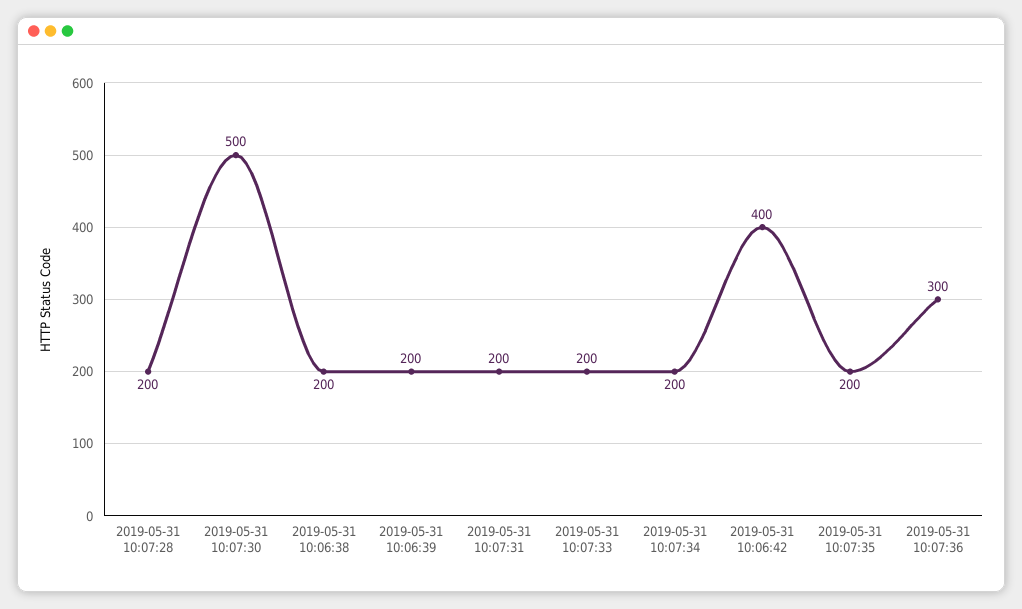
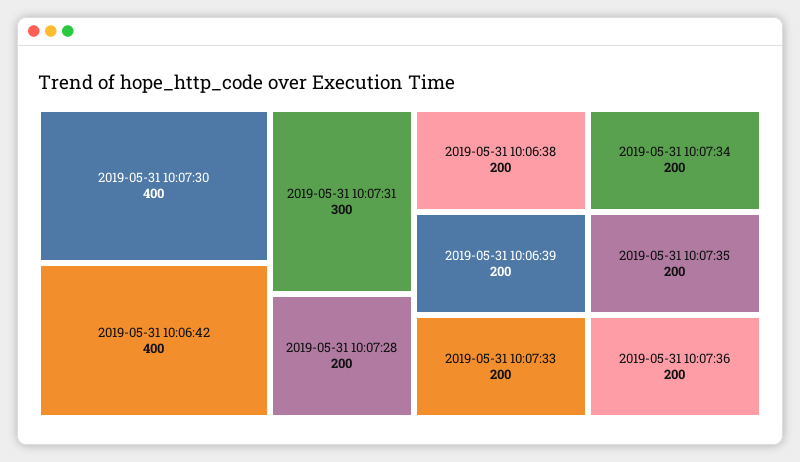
  {
    "2019-05-31 10:07:28": 200,
-   "2019-05-31 10:07:30": 500,
+   "2019-05-31 10:07:30": 400,
    "2019-05-31 10:06:38": 200,
    "2019-05-31 10:06:39": 200,
-   "2019-05-31 10:07:31": 200,
+   "2019-05-31 10:07:31": 300,
    "2019-05-31 10:07:33": 200,
    "2019-05-31 10:07:34": 200,
    "2019-05-31 10:06:42": 400,
    "2019-05-31 10:07:35": 200,
-   "2019-05-31 10:07:36": 300
+   "2019-05-31 10:07:36": 200
  }

